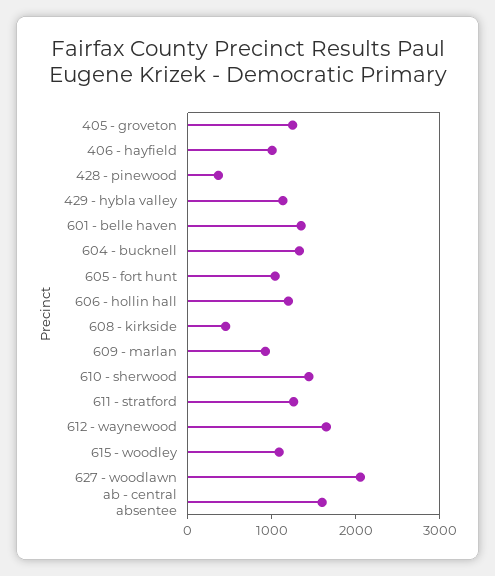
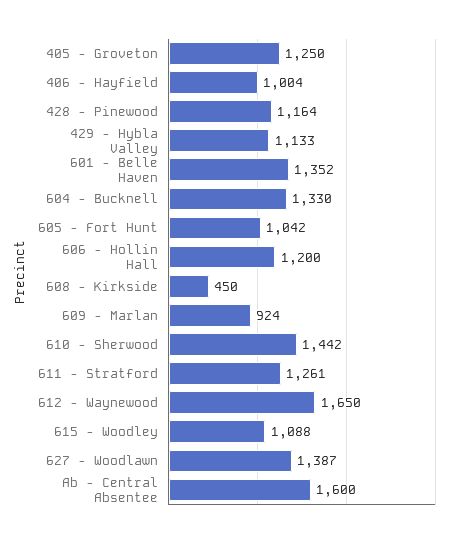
  {
    "405 - groveton": 1250,
    "406 - hayfield": 1004,
-   "428 - pinewood": 400,
+   "428 - pinewood": 1164,
    "429 - hybla valley": 1133,
    "601 - belle haven": 1352,
    "604 - bucknell": 1330,
    "605 - fort hunt": 1042,
    "606 - hollin hall": 1200,
    "608 - kirkside": 450,
    "609 - marlan": 924,
    "610 - sherwood": 1442,
    "611 - stratford": 1261,
    "612 - waynewood": 1650,
    "615 - woodley": 1088,
-   "627 - woodlawn": 2000,
+   "627 - woodlawn": 1387,
    "ab - central absentee": 1600
  }

